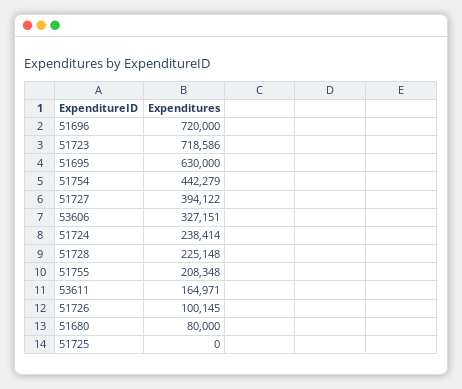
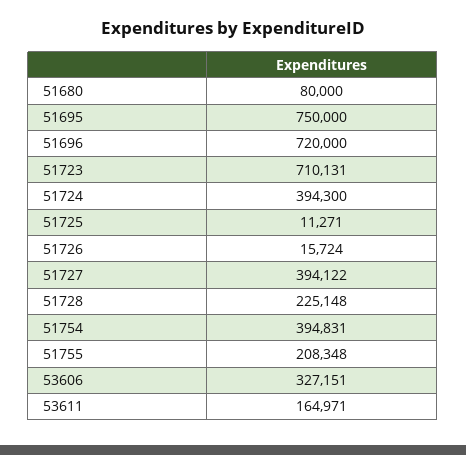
  {
    "51696": 720000,
-   "51723": 718586,
+   "51723": 710131,
-   "51695": 630000,
+   "51695": 750000,
-   "51754": 442279,
+   "51754": 394831,
    "51727": 394122,
    "53606": 327151,
-   "51724": 238414,
+   "51724": 394300,
    "51728": 225148,
    "51755": 208348,
    "53611": 164971,
-   "51726": 100145,
+   "51726": 15724,
    "51680": 80000,
-   "51725": 0
+   "51725": 11271
  }

